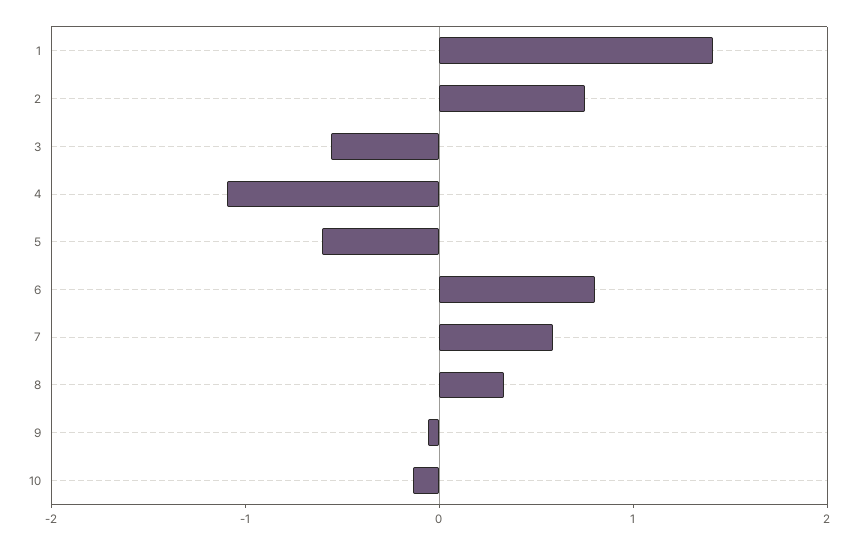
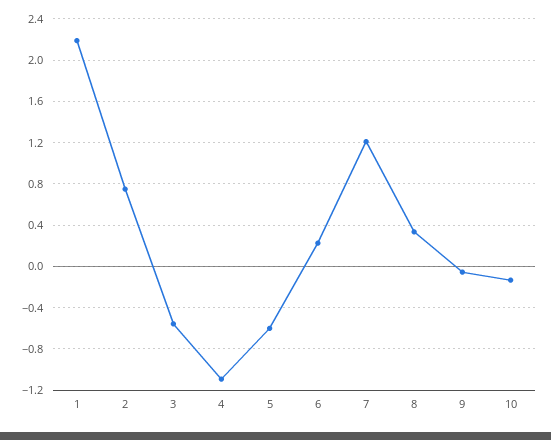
  {
-   "1": 1.4,
+   "1": 2.2,
    "2": 0.8,
    "3": -0.6,
    "4": -1.1,
    "5": -0.6,
-   "6": 0.8,
+   "6": 0.2,
-   "7": 0.6,
+   "7": 1.2,
    "8": 0.3,
    "9": -0.1,
    "10": -0.1
  }

